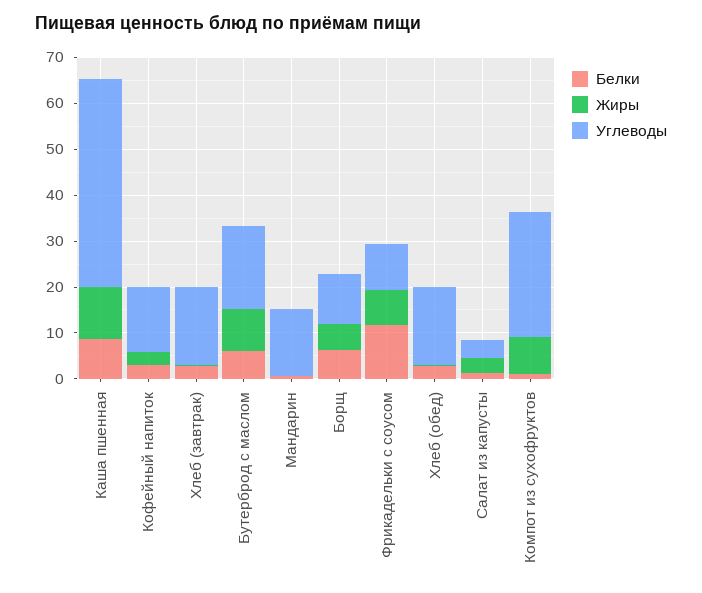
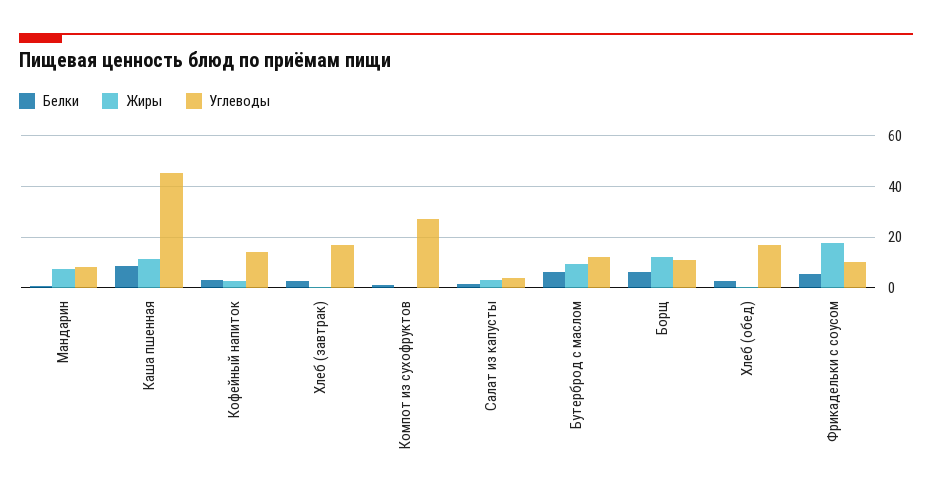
  {
    "Белки": {
      "Каша пшенная": 8,
      "Кофейный напиток": 4,
      "Хлеб (завтрак)": 2,
      "Бутерброд с маслом": 6,
      "Мандарин": 0,
      "Борщ": 6,
-     "Фрикадельки с соусом": 12,
+     "Фрикадельки с соусом": 5,
      "Хлеб (обед)": 2,
      "Салат из капусты": 2,
      "Компот из сухофруктов": 2
    },
    "Жиры": {
      "Каша пшенная": 12,
      "Кофейный напиток": 2,
      "Хлеб (завтрак)": 0,
      "Бутерброд с маслом": 10,
-     "Мандарин": 0,
+     "Мандарин": 7.5,
-     "Борщ": 6,
+     "Борщ": 12.5,
-     "Фрикадельки с соусом": 8,
+     "Фрикадельки с соусом": 17.5,
      "Хлеб (обед)": 0,
      "Салат из капусты": 4,
-     "Компот из сухофруктов": 8
+     "Компот из сухофруктов": 0
    },
    "Углеводы": {
      "Каша пшенная": 46,
      "Кофейный напиток": 14,
      "Хлеб (завтрак)": 16,
-     "Бутерброд с маслом": 18,
+     "Бутерброд с маслом": 12.5,
-     "Мандарин": 14,
+     "Мандарин": 7.5,
      "Борщ": 10,
      "Фрикадельки с соусом": 10,
      "Хлеб (обед)": 16,
      "Салат из капусты": 4,
      "Компот из сухофруктов": 28
    }
  }

